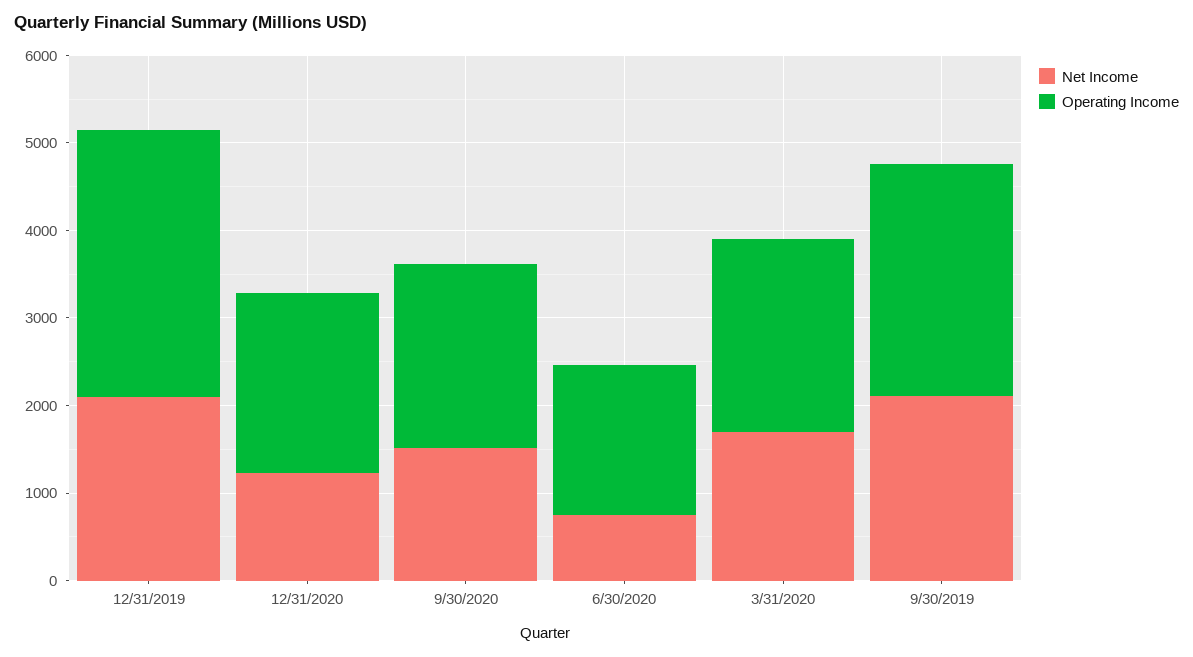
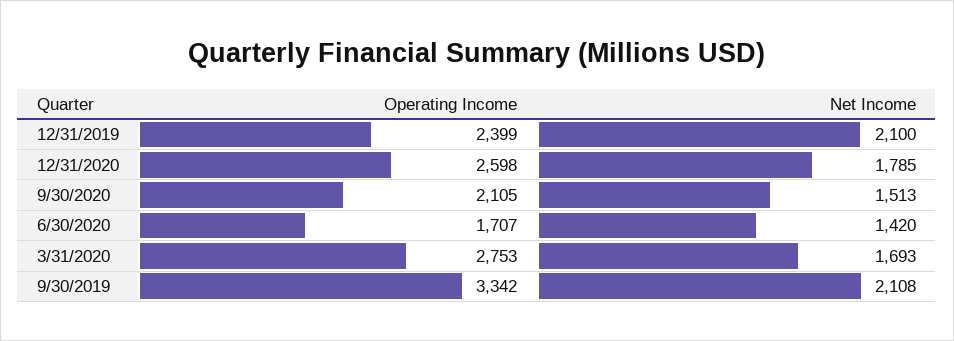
  {
    "Net Income": {
      "12/31/2019": 2100,
-     "12/31/2020": 1200,
+     "12/31/2020": 1785,
      "9/30/2020": 1513,
-     "6/30/2020": 800,
+     "6/30/2020": 1420,
      "3/31/2020": 1693,
      "9/30/2019": 2108
    },
    "Operating Income": {
-     "12/31/2019": 3000,
+     "12/31/2019": 2399,
-     "12/31/2020": 2000,
+     "12/31/2020": 2598,
      "9/30/2020": 2105,
      "6/30/2020": 1707,
-     "3/31/2020": 2200,
+     "3/31/2020": 2753,
-     "9/30/2019": 2600
+     "9/30/2019": 3342
    }
  }

